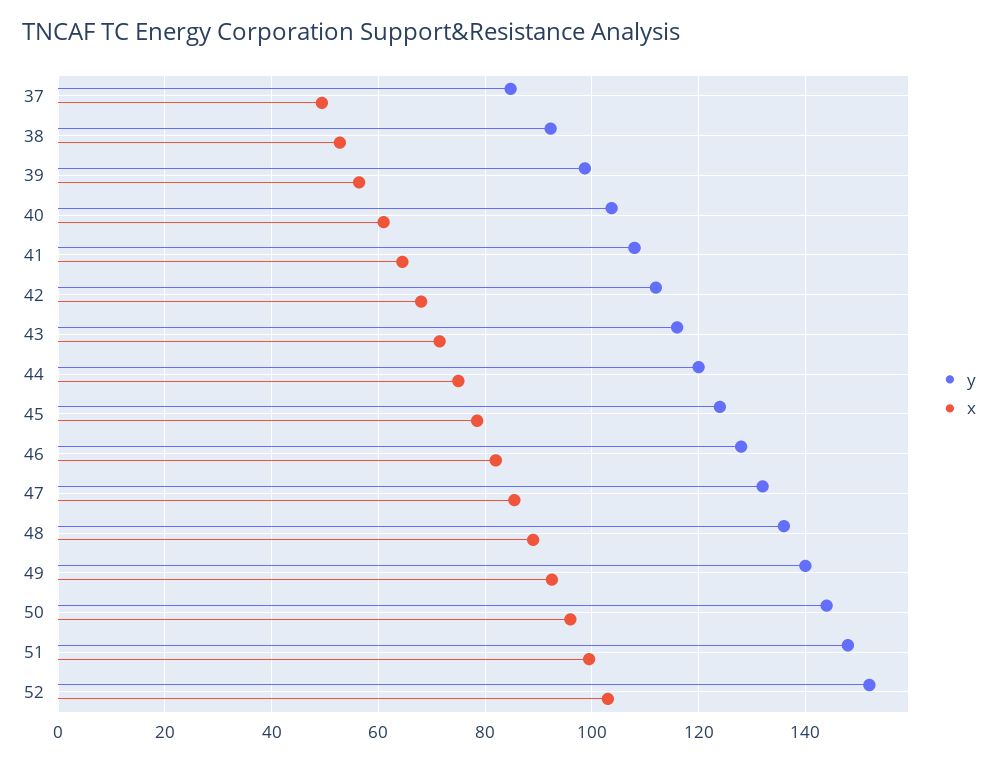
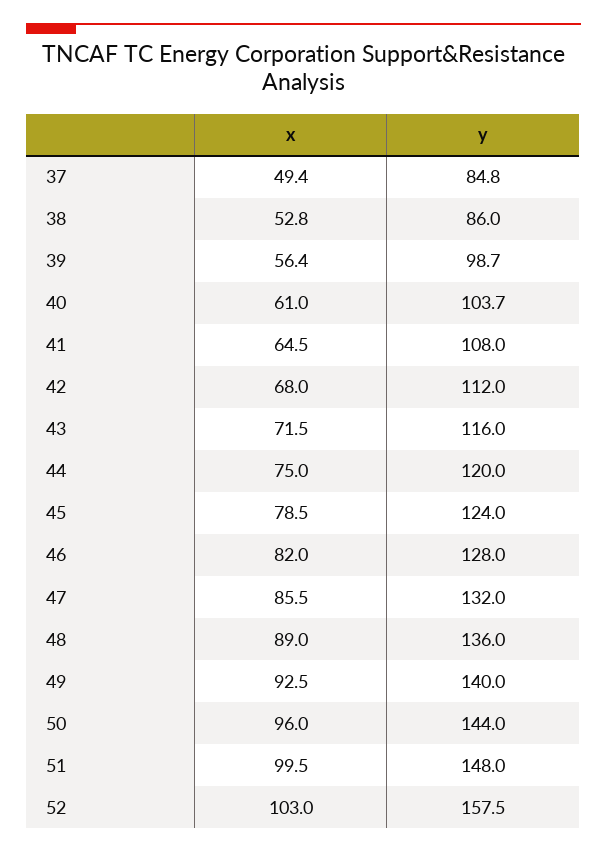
  {
    "y": {
      "37": 84.8,
-     "38": 92,
+     "38": 86,
      "39": 98.7,
      "40": 103.7,
      "41": 108,
      "42": 112,
      "43": 116,
      "44": 120,
      "45": 124,
      "46": 128,
      "47": 132,
      "48": 136,
      "49": 140,
      "50": 144,
      "51": 148,
-     "52": 152
+     "52": 157.5
    },
    "x": {
      "37": 49.4,
      "38": 52.8,
      "39": 56.4,
      "40": 61,
      "41": 64.5,
      "42": 68,
      "43": 71.5,
      "44": 75,
      "45": 78.5,
      "46": 82,
      "47": 85.5,
      "48": 89,
      "49": 92.5,
      "50": 96,
      "51": 99.5,
      "52": 103
    }
  }

